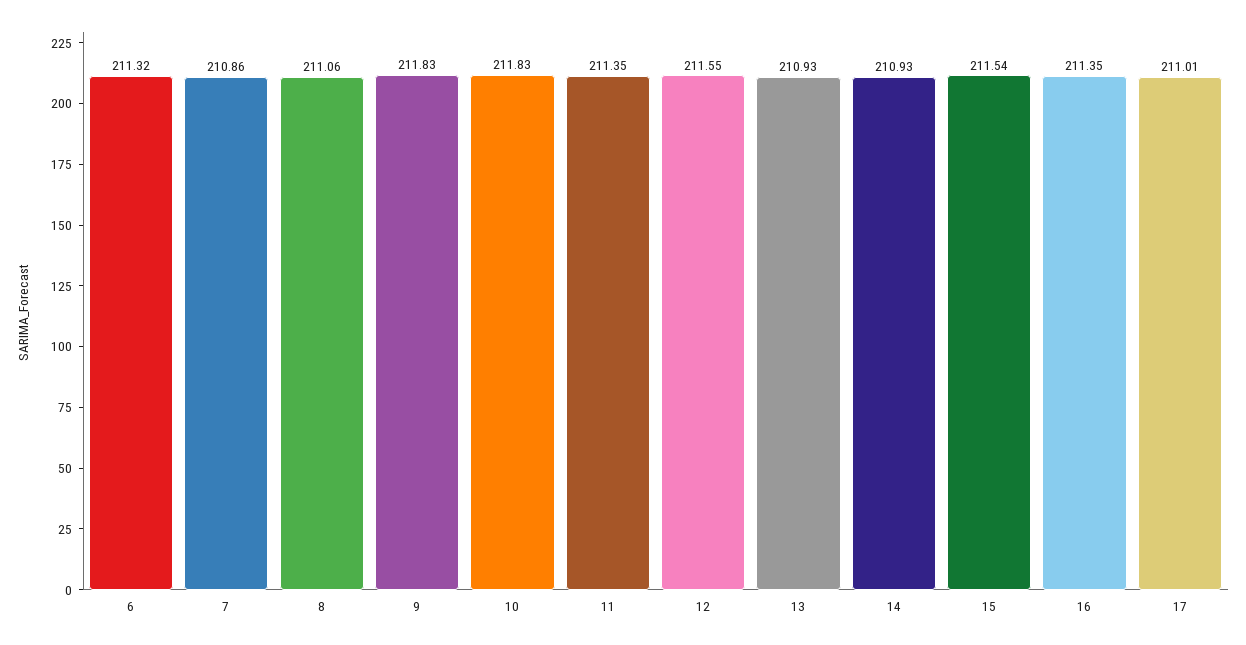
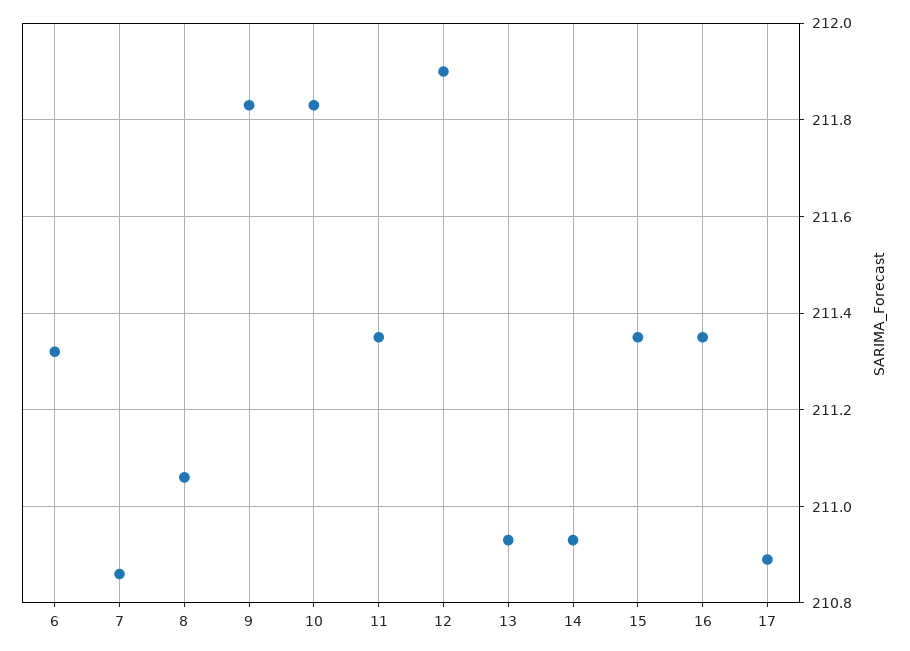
  {
    "6": 211.32,
    "7": 210.86,
    "8": 211.06,
    "9": 211.83,
    "10": 211.83,
    "11": 211.35,
-   "12": 211.55,
+   "12": 211.9,
    "13": 210.93,
    "14": 210.93,
-   "15": 211.54,
+   "15": 211.35,
    "16": 211.35,
-   "17": 211.01
+   "17": 210.9
  }

